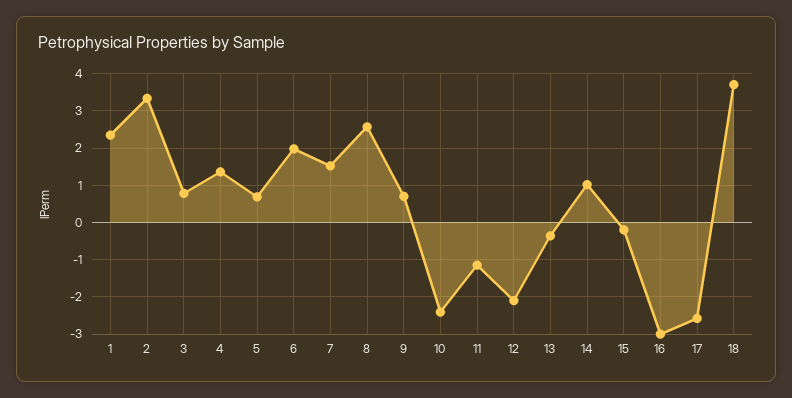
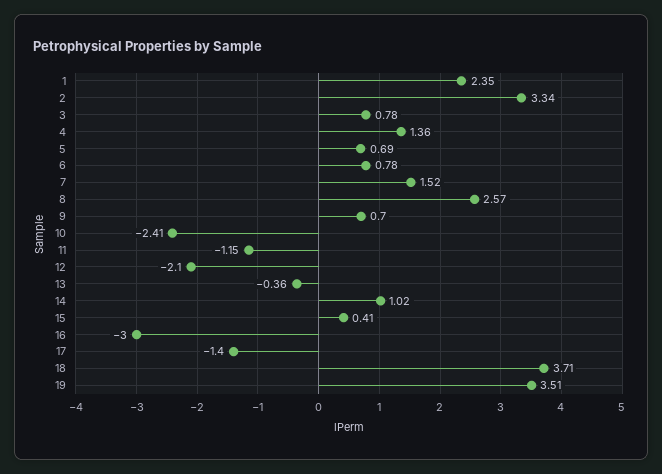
  {
    "1": 2.35,
    "2": 3.34,
    "3": 0.78,
    "4": 1.36,
    "5": 0.69,
-   "6": 2,
+   "6": 0.78,
    "7": 1.52,
    "8": 2.57,
    "9": 0.7,
    "10": -2.41,
    "11": -1.15,
    "12": -2.1,
    "13": -0.36,
    "14": 1.02,
-   "15": -0.2,
+   "15": 0.41,
    "16": -3,
-   "17": -2.6,
+   "17": -1.4,
-   "18": 3.71
+   "18": 3.71,
+   "19": 3.51
  }

